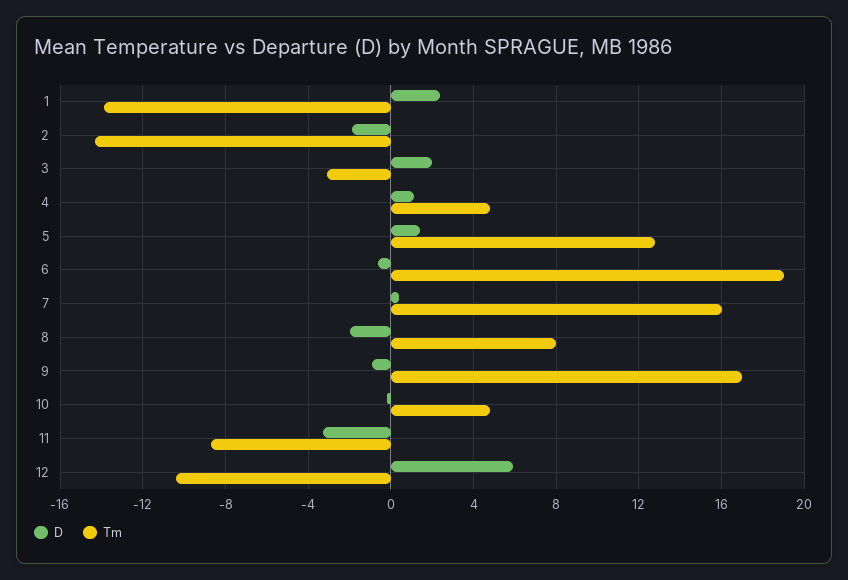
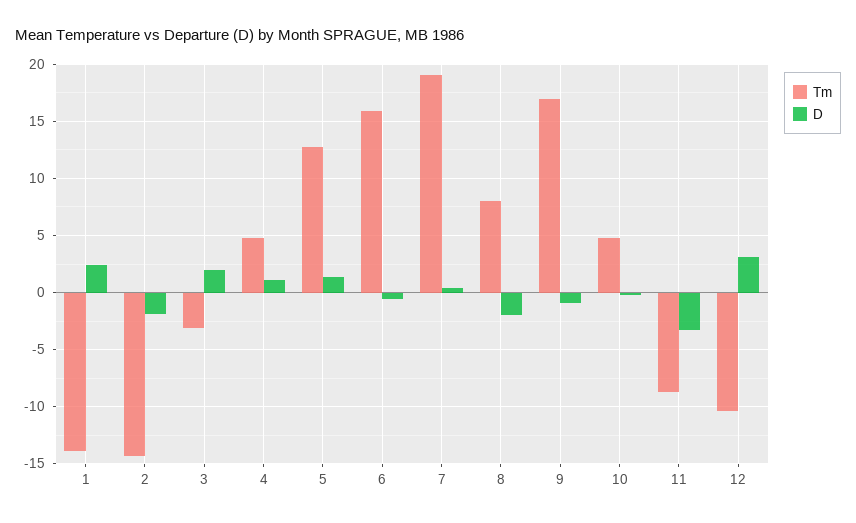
  {
    "D": {
      "1": 2.5,
      "2": -2,
      "3": 2,
      "4": 1,
      "5": 1.5,
      "6": -0.5,
      "7": 0.5,
      "8": -2,
      "9": -1,
      "10": 0,
      "11": -3.5,
-     "12": 6
+     "12": 3
    },
    "Tm": {
      "1": -14,
      "2": -14.5,
      "3": -3,
      "4": 5,
      "5": 13,
-     "6": 19,
+     "6": 16,
-     "7": 16,
+     "7": 19,
      "8": 8,
      "9": 17,
      "10": 5,
      "11": -8.5,
      "12": -10.5
    }
  }

